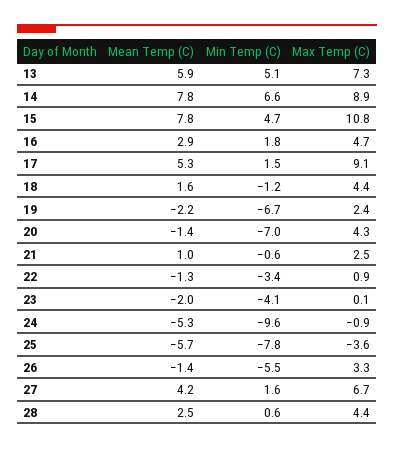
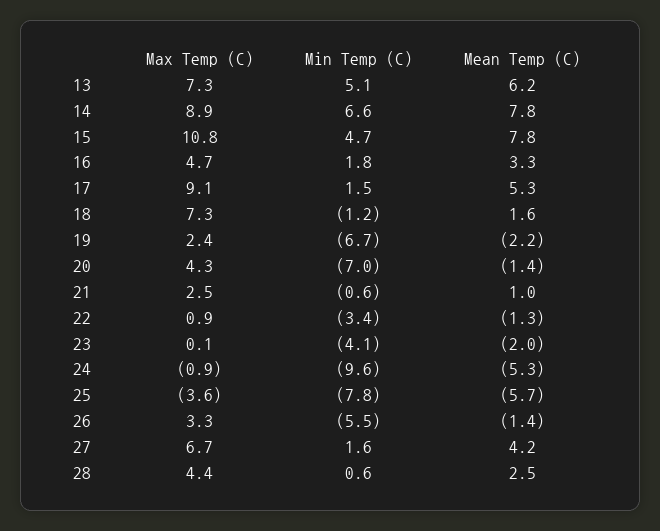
  {
    "Mean Temp (C)": {
-     "13": 5.9,
+     "13": 6.2,
      "14": 7.8,
      "15": 7.8,
-     "16": 2.9,
+     "16": 3.3,
      "17": 5.3,
      "18": 1.6,
      "19": -2.2,
      "20": -1.4,
      "21": 1,
      "22": -1.3,
      "23": -2,
      "24": -5.3,
      "25": -5.7,
      "26": -1.4,
      "27": 4.2,
      "28": 2.5
    },
    "Min Temp (C)": {
      "13": 5.1,
      "14": 6.6,
      "15": 4.7,
      "16": 1.8,
      "17": 1.5,
      "18": -1.2,
      "19": -6.7,
      "20": -7,
      "21": -0.6,
      "22": -3.4,
      "23": -4.1,
      "24": -9.6,
      "25": -7.8,
      "26": -5.5,
      "27": 1.6,
      "28": 0.6
    },
    "Max Temp (C)": {
      "13": 7.3,
      "14": 8.9,
      "15": 10.8,
      "16": 4.7,
      "17": 9.1,
-     "18": 4.4,
+     "18": 7.3,
      "19": 2.4,
      "20": 4.3,
      "21": 2.5,
      "22": 0.9,
      "23": 0.1,
      "24": -0.9,
      "25": -3.6,
      "26": 3.3,
      "27": 6.7,
      "28": 4.4
    }
  }

